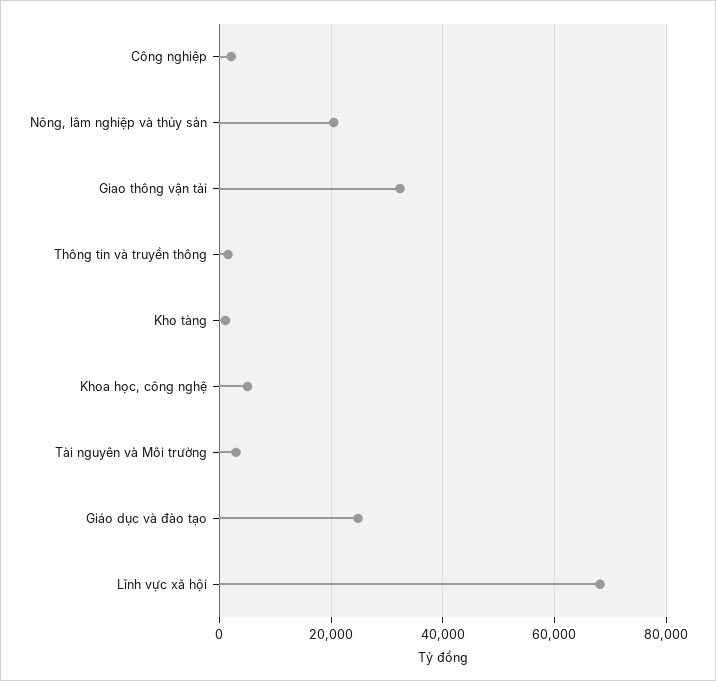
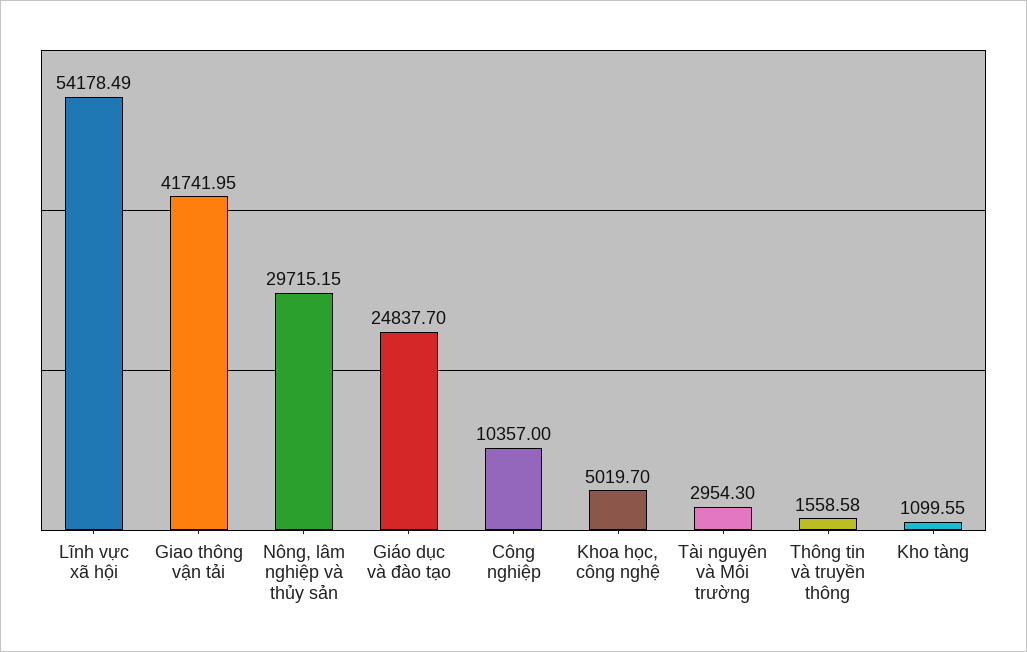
  {
-   "Công nghiệp": 2000,
+   "Công nghiệp": 10357,
-   "Nông, lâm nghiệp và thủy sản": 20000,
+   "Nông, lâm nghiệp và thủy sản": 29715.15,
-   "Giao thông vận tải": 32000,
+   "Giao thông vận tải": 41741.95,
    "Thông tin và truyền thông": 1558.58,
    "Kho tàng": 1099.55,
    "Khoa học, công nghệ": 5019.7,
    "Tài nguyên và Môi trường": 2954.3,
    "Giáo dục và đào tạo": 24837.7,
-   "Lĩnh vực xã hội": 68000
+   "Lĩnh vực xã hội": 54178.49
  }

